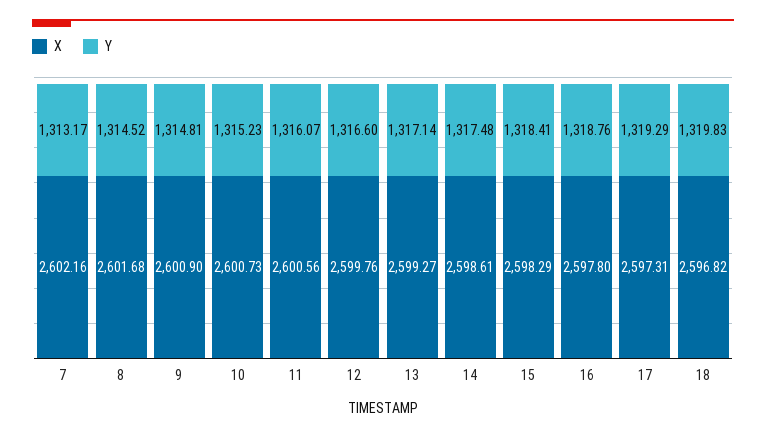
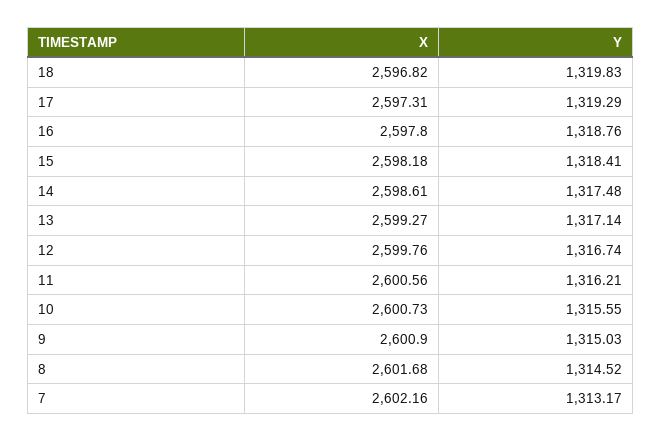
  {
    "X": {
      "7": 2602.16,
      "8": 2601.68,
      "9": 2600.9,
      "10": 2600.73,
      "11": 2600.56,
      "12": 2599.76,
      "13": 2599.27,
      "14": 2598.61,
-     "15": 2598.29,
+     "15": 2598.18,
      "16": 2597.8,
      "17": 2597.31,
      "18": 2596.82
    },
    "Y": {
      "7": 1313.17,
      "8": 1314.52,
-     "9": 1314.81,
+     "9": 1315.03,
-     "10": 1315.23,
+     "10": 1315.55,
-     "11": 1316.07,
+     "11": 1316.21,
-     "12": 1316.6,
+     "12": 1316.74,
      "13": 1317.14,
      "14": 1317.48,
      "15": 1318.41,
      "16": 1318.76,
      "17": 1319.29,
      "18": 1319.83
    }
  }

